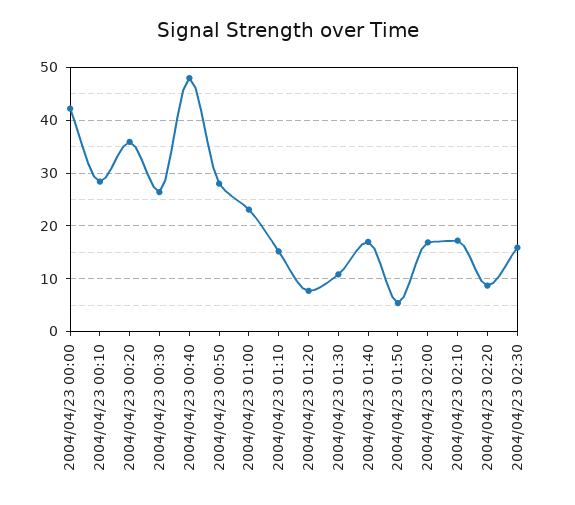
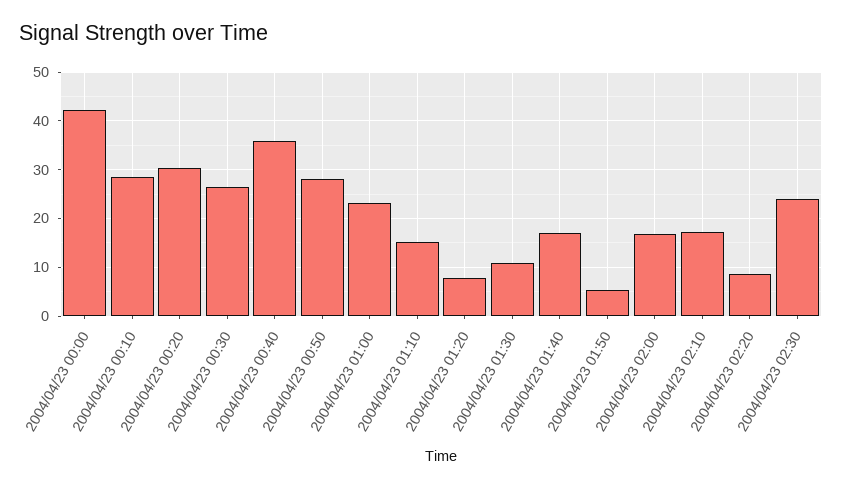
  {
    "2004/04/23 00:00": 42,
    "2004/04/23 00:10": 28,
-   "2004/04/23 00:20": 36,
+   "2004/04/23 00:20": 30,
    "2004/04/23 00:30": 26,
-   "2004/04/23 00:40": 48,
+   "2004/04/23 00:40": 36,
    "2004/04/23 00:50": 28,
    "2004/04/23 01:00": 24,
    "2004/04/23 01:10": 16,
    "2004/04/23 01:20": 8,
    "2004/04/23 01:30": 10,
    "2004/04/23 01:40": 18,
    "2004/04/23 01:50": 6,
    "2004/04/23 02:00": 16,
    "2004/04/23 02:10": 18,
    "2004/04/23 02:20": 8,
-   "2004/04/23 02:30": 16
+   "2004/04/23 02:30": 24
  }

